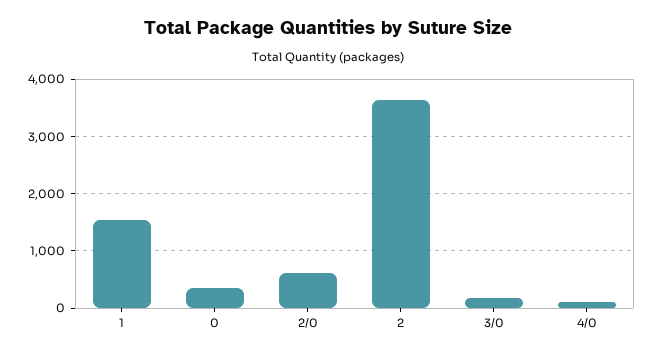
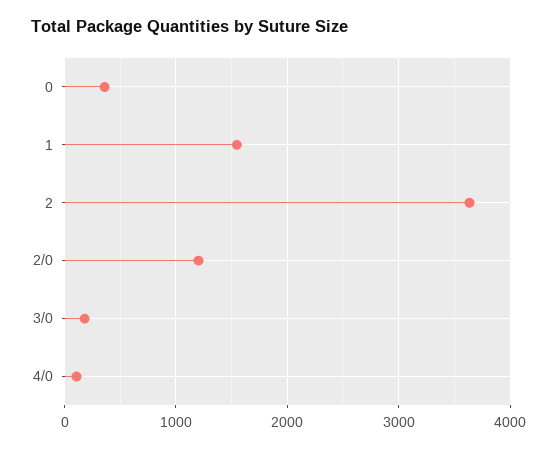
  {
    "1": 1500,
    "0": 400,
-   "2/0": 600,
+   "2/0": 1200,
    "2": 3600,
    "3/0": 200,
    "4/0": 100
  }

